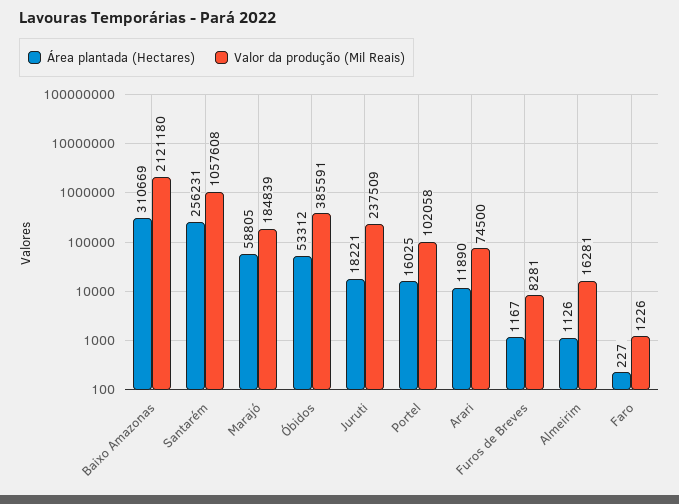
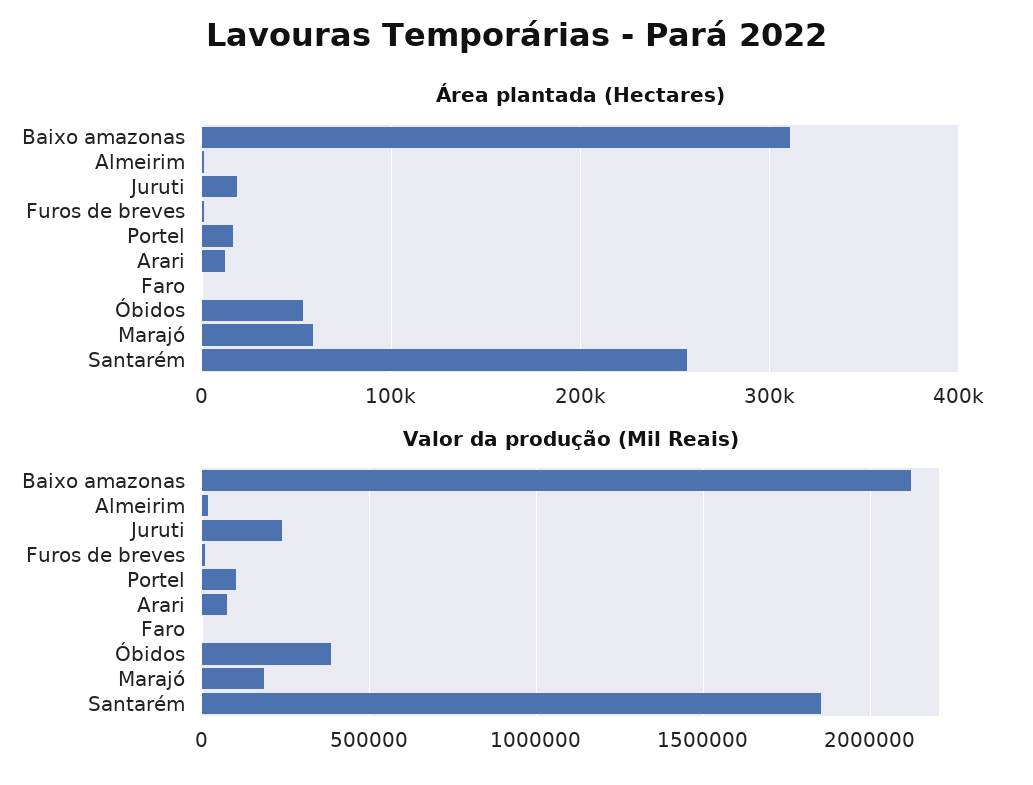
  {
    "Área plantada (Hectares)": {
      "Baixo Amazonas": 310669,
      "Santarém": 256231,
      "Marajó": 58805,
      "Óbidos": 53312,
      "Juruti": 18221,
      "Portel": 16025,
      "Arari": 11890,
      "Furos de Breves": 1167,
      "Almeirim": 1126,
      "Faro": 227
    },
    "Valor da produção (Mil Reais)": {
      "Baixo Amazonas": 2121180,
-     "Santarém": 1057608,
+     "Santarém": 1850000,
      "Marajó": 184839,
      "Óbidos": 385591,
      "Juruti": 237509,
      "Portel": 102058,
      "Arari": 74500,
      "Furos de Breves": 8281,
      "Almeirim": 16281,
      "Faro": 1226
    }
  }

